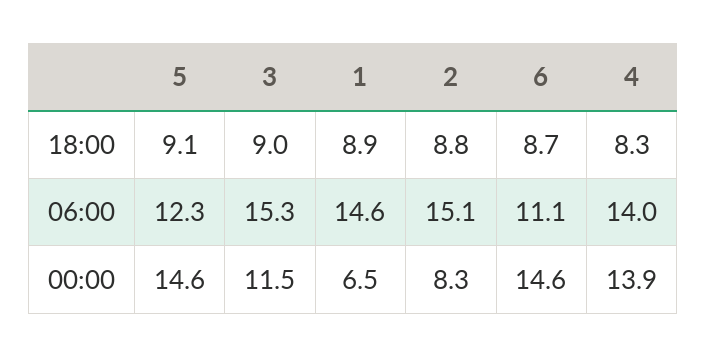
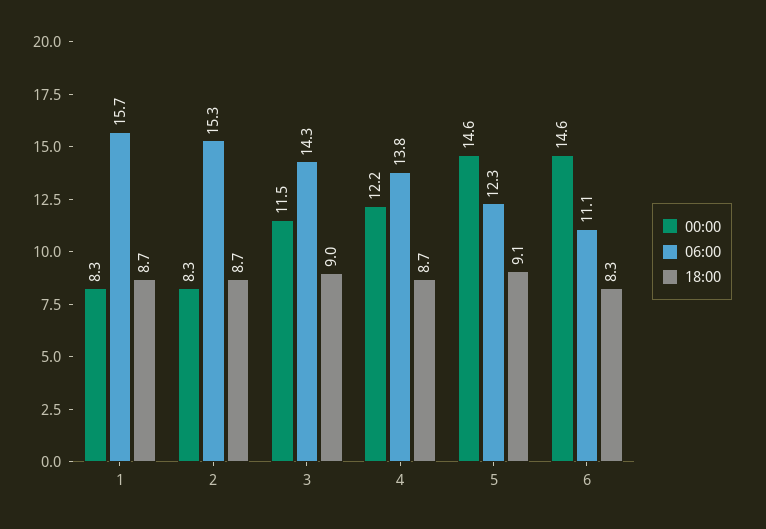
  {
    "18:00": {
      "5": 9.1,
      "3": 9,
-     "1": 8.9,
+     "1": 8.7,
-     "2": 8.8,
+     "2": 8.7,
-     "6": 8.7,
+     "6": 8.3,
-     "4": 8.3
+     "4": 8.7
    },
    "06:00": {
      "5": 12.3,
-     "3": 15.3,
+     "3": 14.3,
-     "1": 14.6,
+     "1": 15.7,
-     "2": 15.1,
+     "2": 15.3,
      "6": 11.1,
-     "4": 14
+     "4": 13.8
    },
    "00:00": {
      "5": 14.6,
      "3": 11.5,
-     "1": 6.5,
+     "1": 8.3,
      "2": 8.3,
      "6": 14.6,
-     "4": 13.9
+     "4": 12.2
    }
  }

